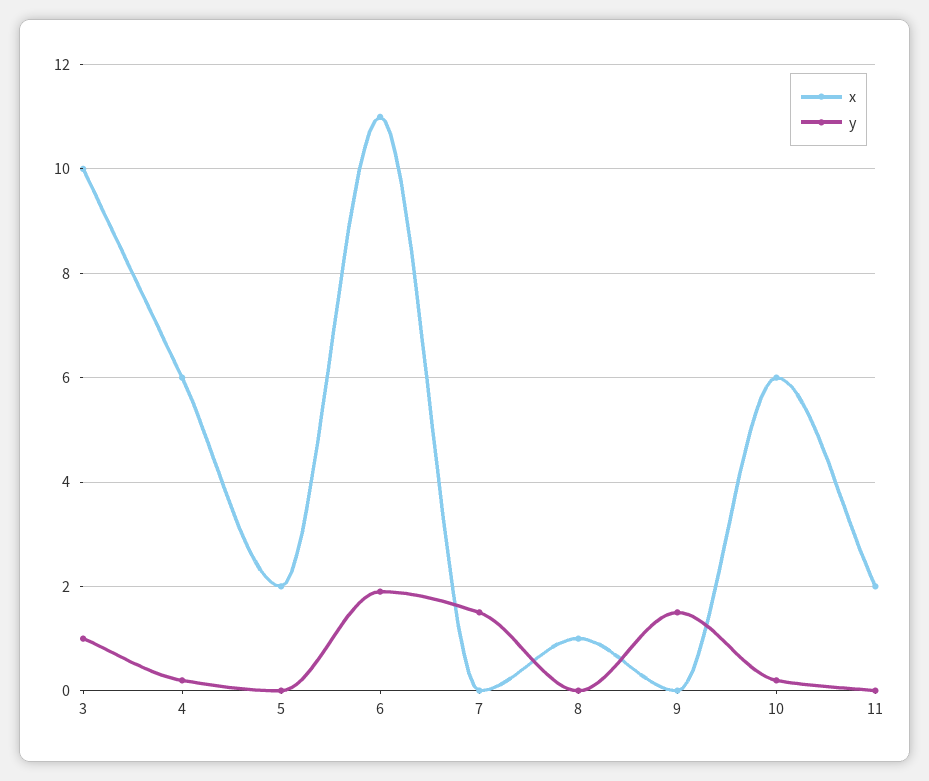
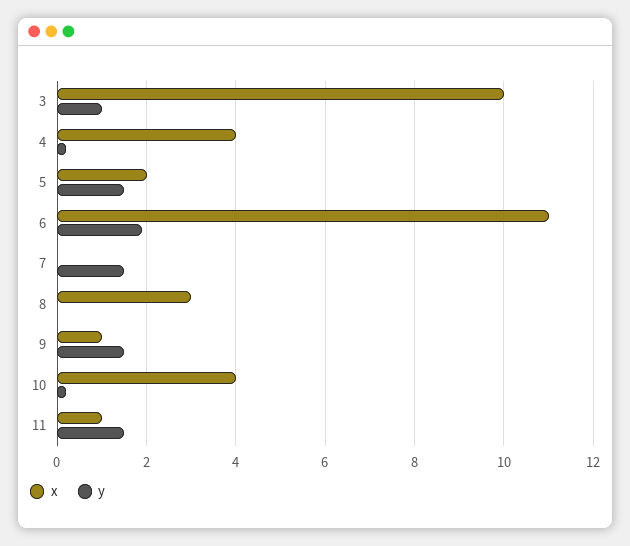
  {
    "x": {
      "3": 10,
-     "4": 6,
+     "4": 4,
      "5": 2,
      "6": 11,
      "7": 0,
-     "8": 1,
+     "8": 3,
-     "9": 0,
+     "9": 1,
-     "10": 6,
+     "10": 4,
-     "11": 2
+     "11": 1
    },
    "y": {
      "3": 1,
      "4": 0,
-     "5": 0,
+     "5": 1.5,
      "6": 2,
      "7": 1.5,
      "8": 0,
      "9": 1.5,
      "10": 0,
-     "11": 0
+     "11": 1.5
    }
  }

